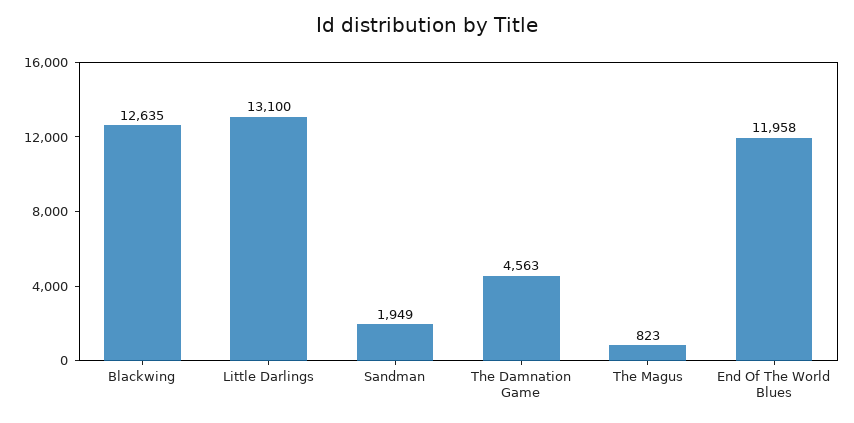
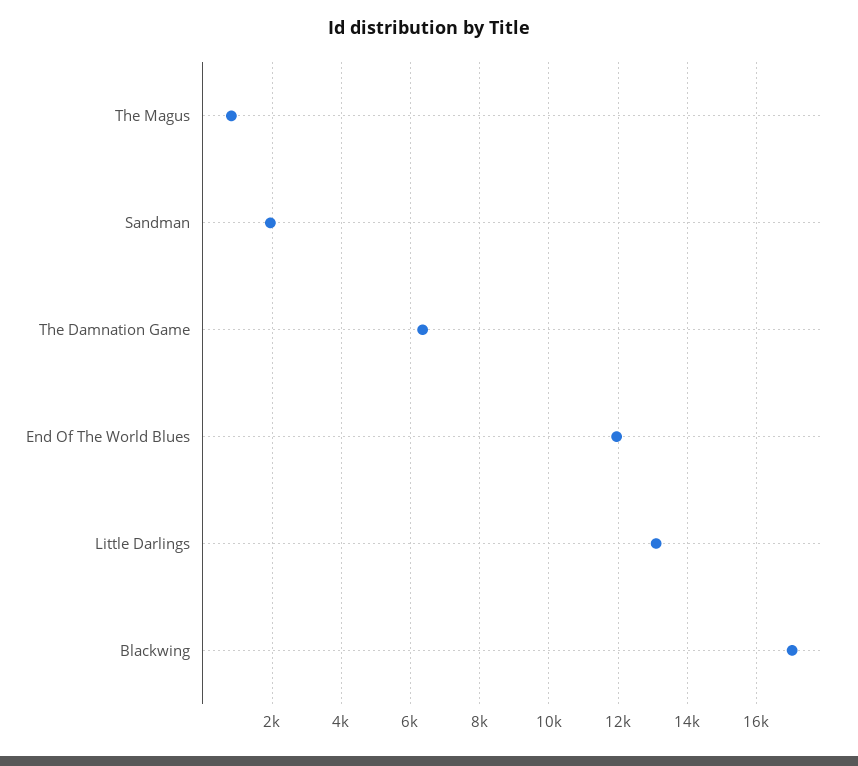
  {
-   "Blackwing": 12635,
+   "Blackwing": 17000,
    "Little Darlings": 13100,
    "Sandman": 1949,
-   "The Damnation Game": 4563,
+   "The Damnation Game": 6400,
    "The Magus": 823,
    "End Of The World Blues": 11958
  }

